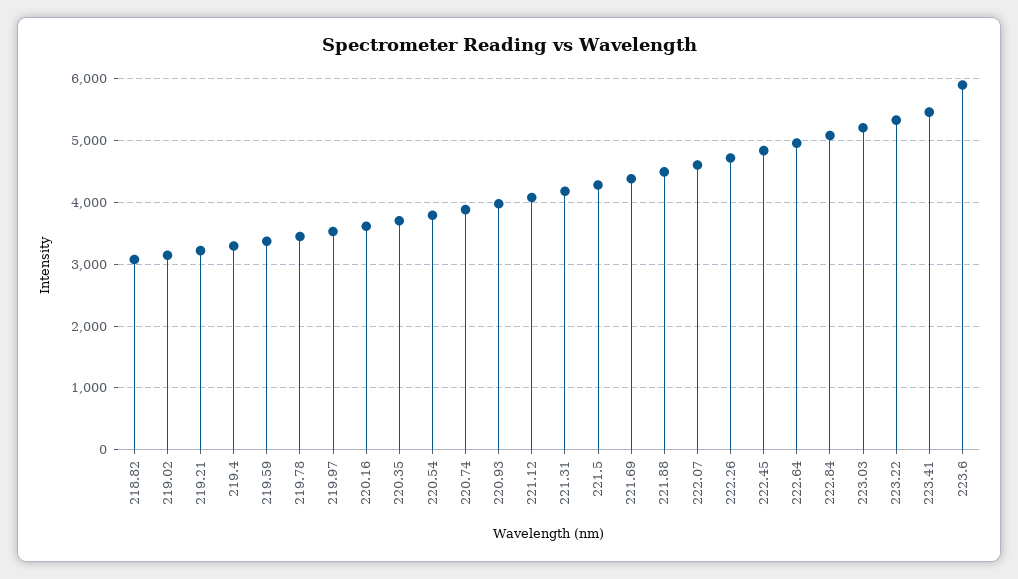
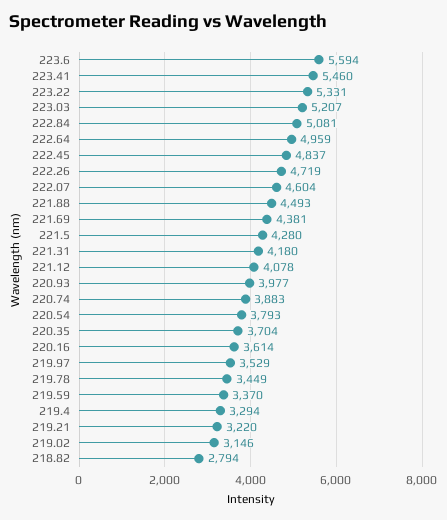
  {
-   "218.82": 3100,
+   "218.82": 2794,
    "219.02": 3146,
    "219.21": 3220,
    "219.4": 3294,
    "219.59": 3370,
    "219.78": 3449,
    "219.97": 3529,
    "220.16": 3614,
    "220.35": 3704,
    "220.54": 3793,
    "220.74": 3883,
    "220.93": 3977,
    "221.12": 4078,
    "221.31": 4180,
    "221.5": 4280,
    "221.69": 4381,
    "221.88": 4493,
    "222.07": 4604,
    "222.26": 4719,
    "222.45": 4837,
    "222.64": 4959,
    "222.84": 5081,
    "223.03": 5207,
    "223.22": 5331,
    "223.41": 5460,
-   "223.6": 5900
+   "223.6": 5594
  }

